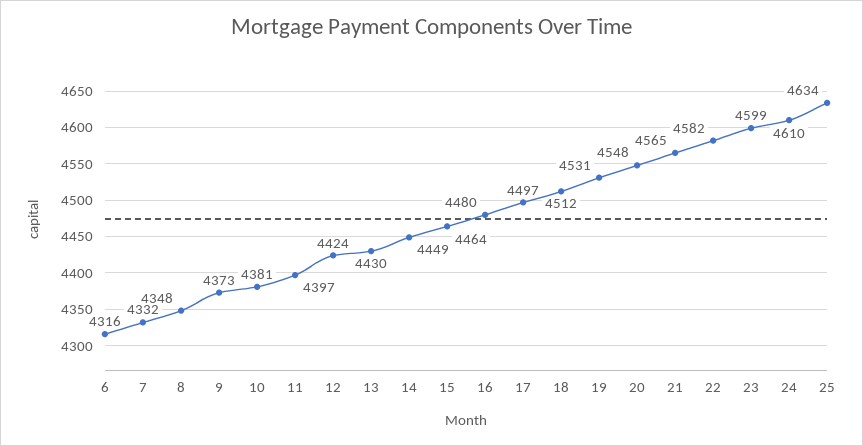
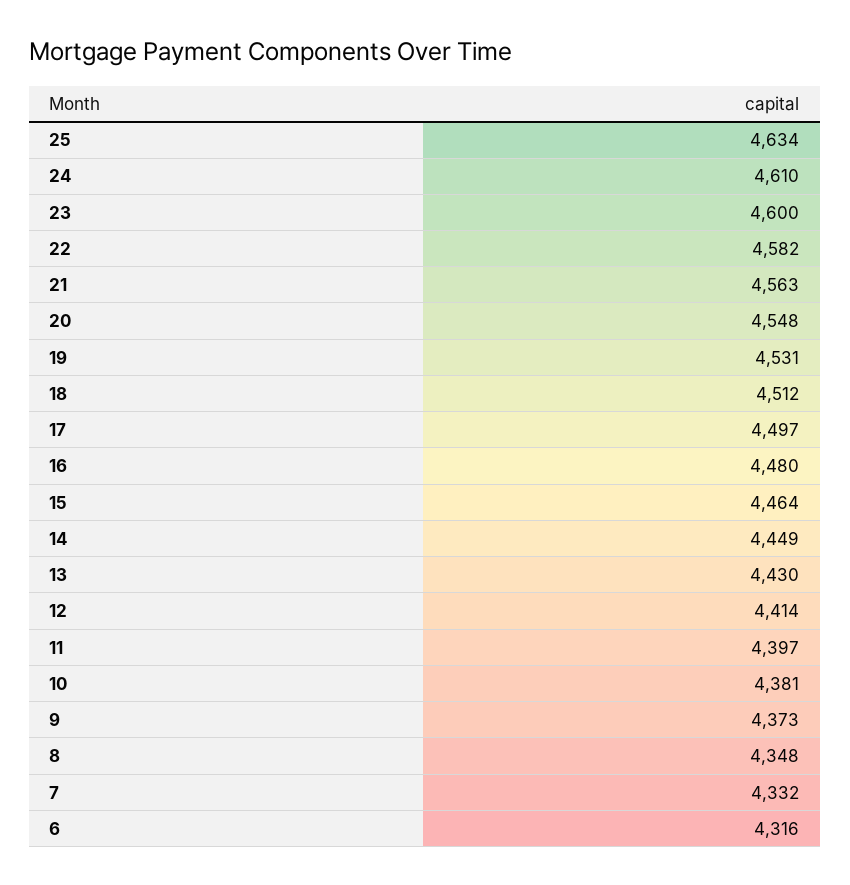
  {
    "6": 4316,
    "7": 4332,
    "8": 4348,
    "9": 4373,
    "10": 4381,
    "11": 4397,
-   "12": 4424,
+   "12": 4414,
    "13": 4430,
    "14": 4449,
    "15": 4464,
    "16": 4480,
    "17": 4497,
    "18": 4512,
    "19": 4531,
    "20": 4548,
-   "21": 4565,
+   "21": 4563,
    "22": 4582,
-   "23": 4599,
+   "23": 4600,
    "24": 4610,
    "25": 4634
  }

